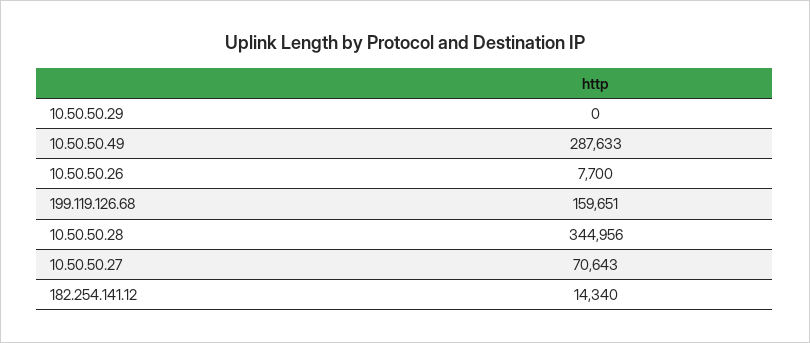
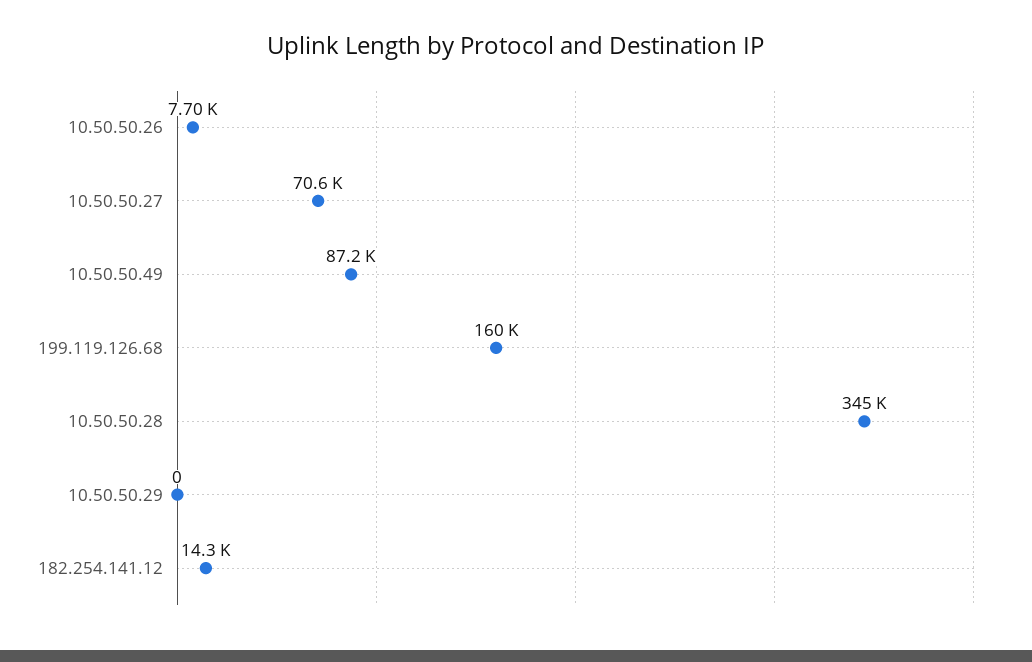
  {
    "10.50.50.29": 0,
-   "10.50.50.49": 287633,
+   "10.50.50.49": 87200,
    "10.50.50.26": 7700,
    "199.119.126.68": 159651,
    "10.50.50.28": 344956,
    "10.50.50.27": 70643,
    "182.254.141.12": 14340
  }

